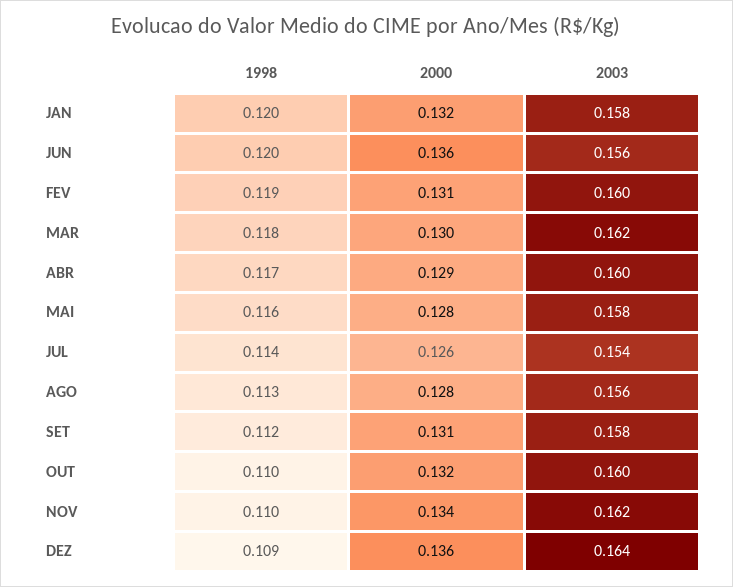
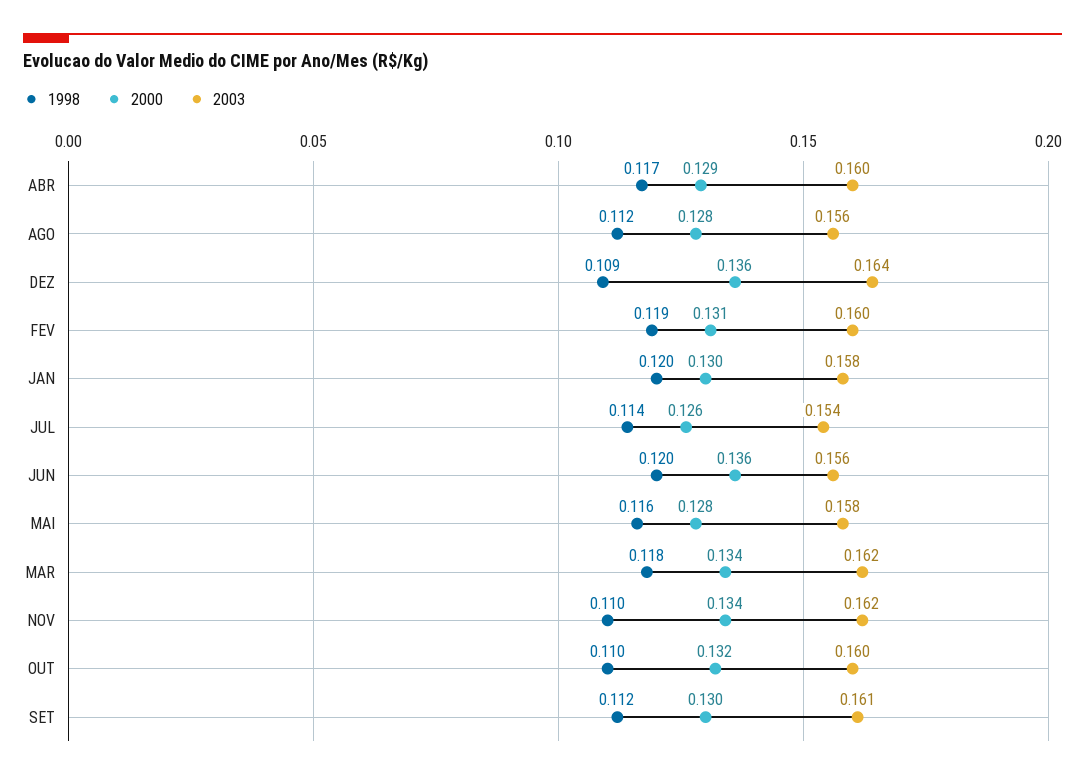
  {
    "1998": {
      "JAN": 0.12,
      "JUN": 0.12,
      "FEV": 0.119,
      "MAR": 0.118,
      "ABR": 0.117,
      "MAI": 0.116,
      "JUL": 0.114,
-     "AGO": 0.113,
+     "AGO": 0.112,
      "SET": 0.112,
      "OUT": 0.11,
      "NOV": 0.11,
      "DEZ": 0.109
    },
    "2000": {
-     "JAN": 0.132,
+     "JAN": 0.13,
      "JUN": 0.136,
      "FEV": 0.131,
-     "MAR": 0.13,
+     "MAR": 0.134,
      "ABR": 0.129,
      "MAI": 0.128,
      "JUL": 0.126,
      "AGO": 0.128,
-     "SET": 0.131,
+     "SET": 0.13,
      "OUT": 0.132,
      "NOV": 0.134,
      "DEZ": 0.136
    },
    "2003": {
      "JAN": 0.158,
      "JUN": 0.156,
      "FEV": 0.16,
      "MAR": 0.162,
      "ABR": 0.16,
      "MAI": 0.158,
      "JUL": 0.154,
      "AGO": 0.156,
-     "SET": 0.158,
+     "SET": 0.161,
      "OUT": 0.16,
      "NOV": 0.162,
      "DEZ": 0.164
    }
  }

